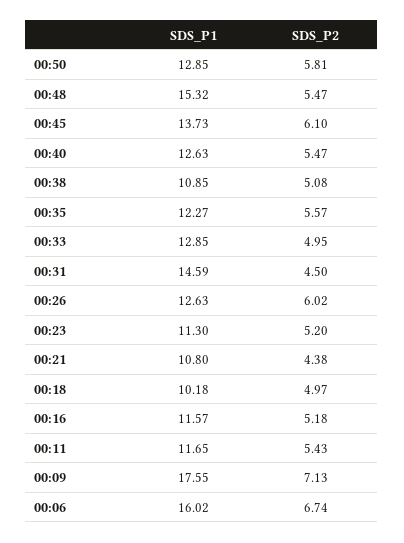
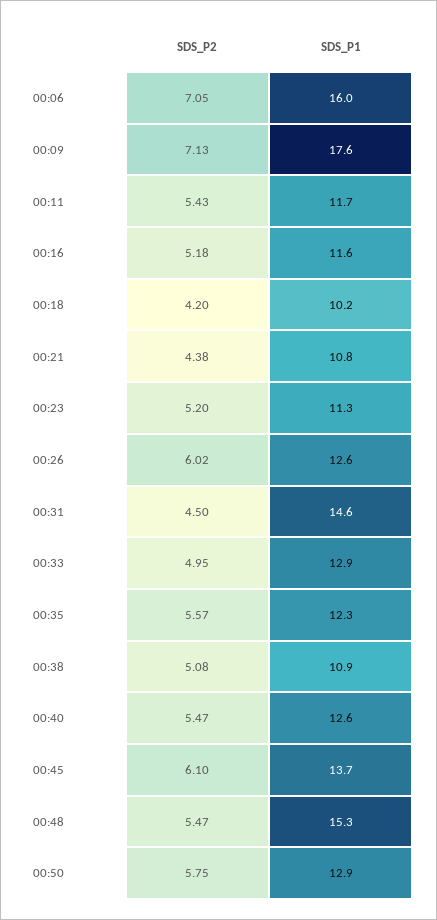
  {
    "SDS_P1": {
      "00:50": 12.85,
      "00:48": 15.32,
      "00:45": 13.73,
      "00:40": 12.63,
      "00:38": 10.85,
      "00:35": 12.27,
      "00:33": 12.85,
      "00:31": 14.59,
      "00:26": 12.63,
      "00:23": 11.3,
      "00:21": 10.8,
      "00:18": 10.18,
      "00:16": 11.57,
      "00:11": 11.65,
      "00:09": 17.55,
      "00:06": 16.02
    },
    "SDS_P2": {
-     "00:50": 5.81,
+     "00:50": 5.75,
      "00:48": 5.47,
      "00:45": 6.1,
      "00:40": 5.47,
      "00:38": 5.08,
      "00:35": 5.57,
      "00:33": 4.95,
      "00:31": 4.5,
      "00:26": 6.02,
      "00:23": 5.2,
      "00:21": 4.38,
-     "00:18": 4.97,
+     "00:18": 4.2,
      "00:16": 5.18,
      "00:11": 5.43,
      "00:09": 7.13,
-     "00:06": 6.74
+     "00:06": 7.05
    }
  }

